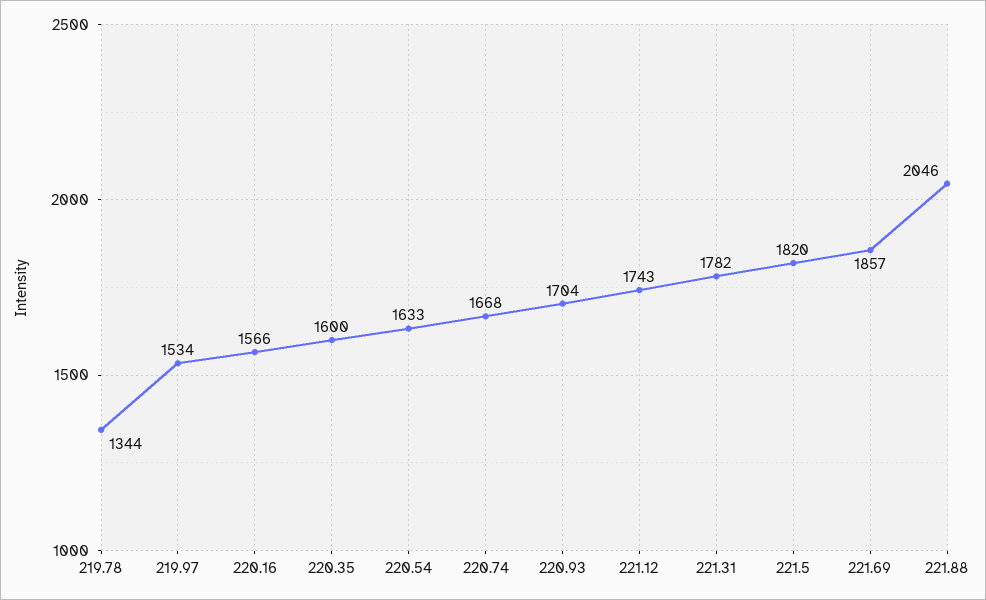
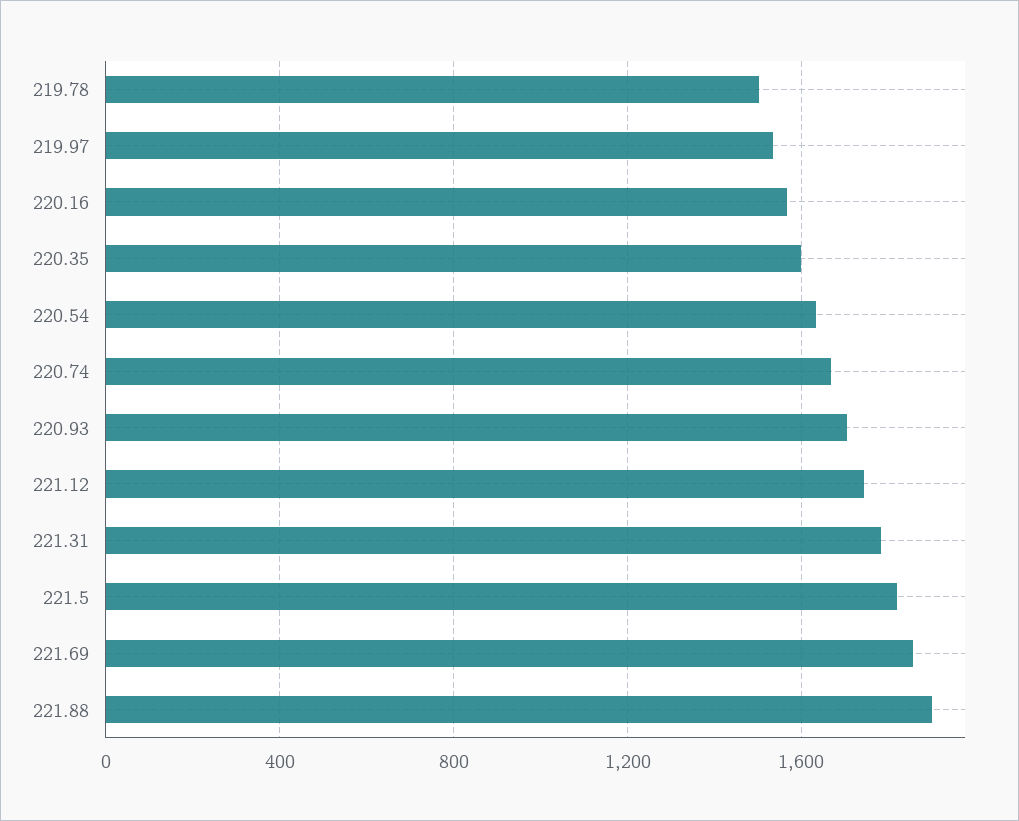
  {
-   "219.78": 1344,
+   "219.78": 1500,
    "219.97": 1534,
    "220.16": 1566,
    "220.35": 1600,
    "220.54": 1633,
    "220.74": 1668,
    "220.93": 1704,
    "221.12": 1743,
    "221.31": 1782,
    "221.5": 1820,
    "221.69": 1857,
-   "221.88": 2046
+   "221.88": 1900
  }

